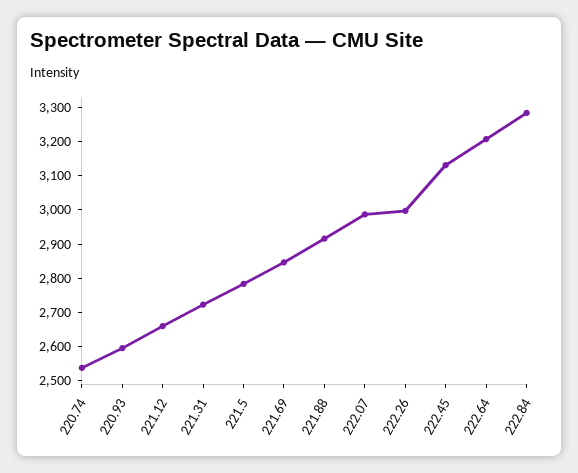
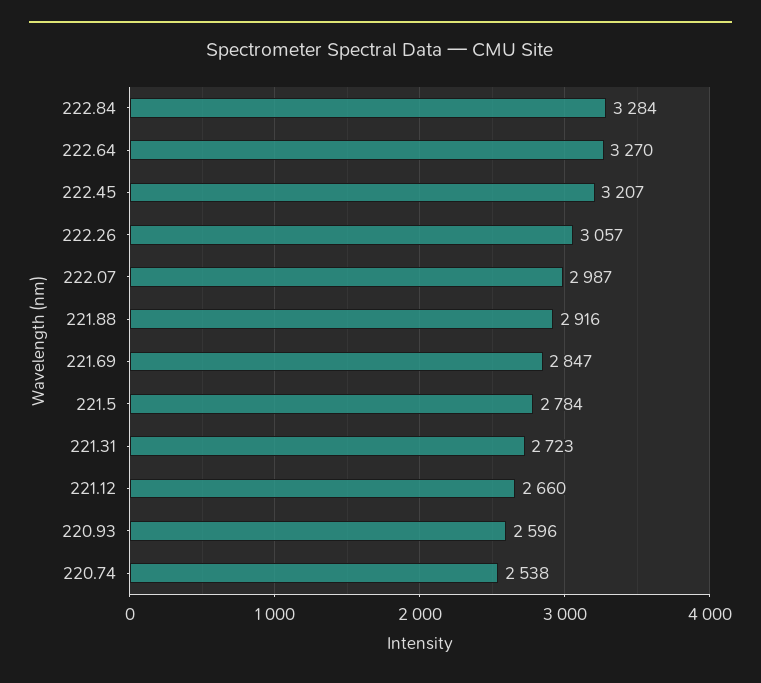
  {
    "220.74": 2538,
    "220.93": 2596,
    "221.12": 2660,
    "221.31": 2723,
    "221.5": 2784,
    "221.69": 2847,
    "221.88": 2916,
    "222.07": 2987,
-   "222.26": 3000,
+   "222.26": 3057,
-   "222.45": 3125,
+   "222.45": 3207,
-   "222.64": 3200,
+   "222.64": 3270,
    "222.84": 3284
  }

